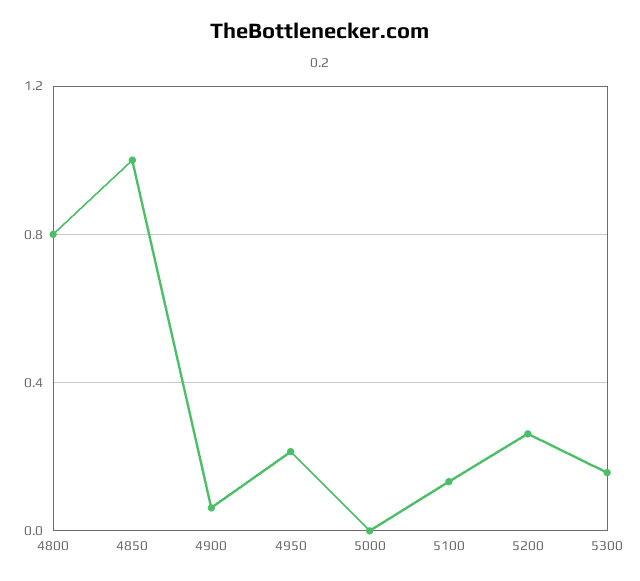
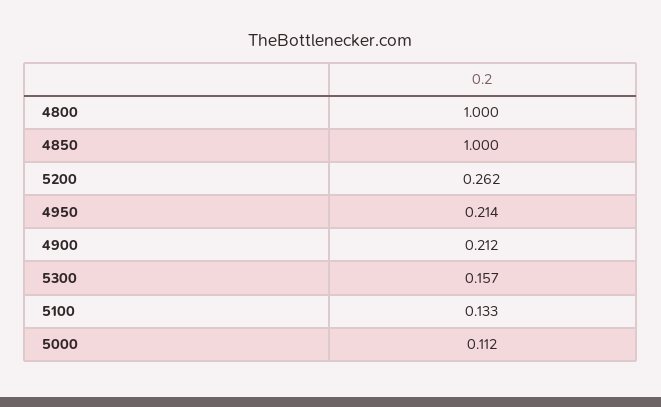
  {
-   "4800": 0.8,
+   "4800": 1,
    "4850": 1,
-   "4900": 0.05,
+   "4900": 0.212,
    "4950": 0.214,
-   "5000": 0,
+   "5000": 0.112,
    "5100": 0.133,
    "5200": 0.262,
    "5300": 0.157
  }

